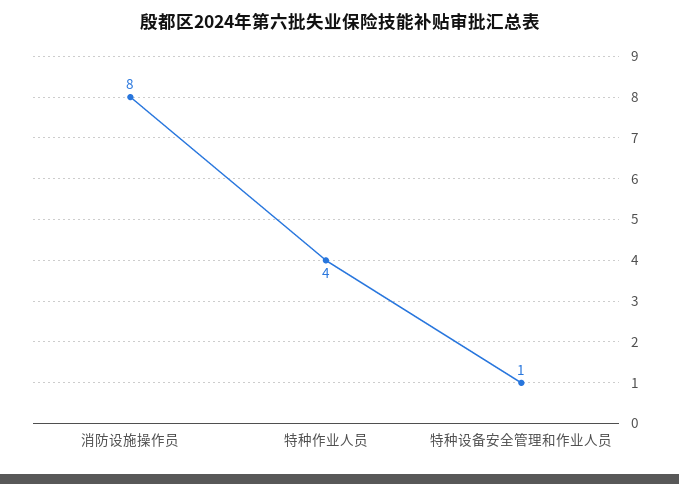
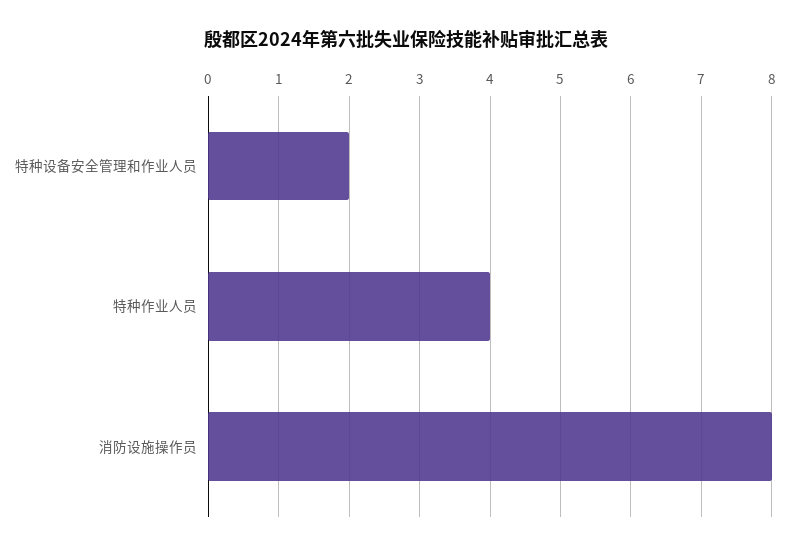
  {
    "消防设施操作员": 8,
    "特种作业人员": 4,
-   "特种设备安全管理和作业人员": 1
+   "特种设备安全管理和作业人员": 2
  }

